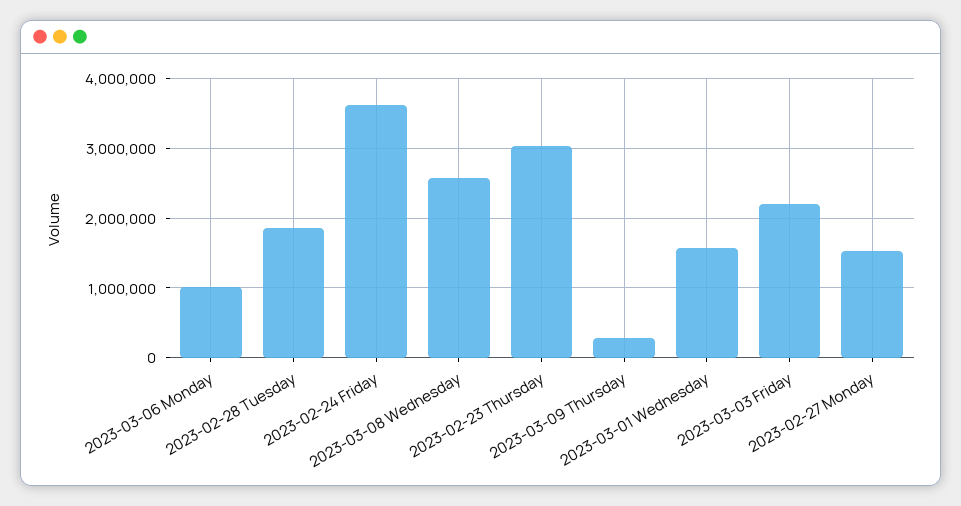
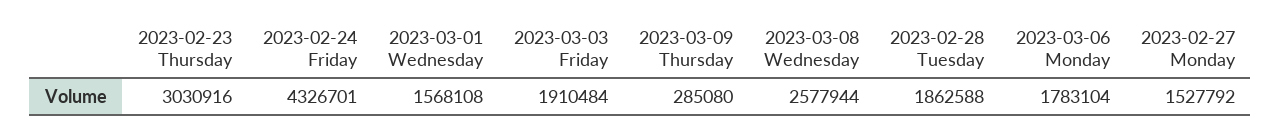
  {
-   "2023-03-06 Monday": 1000000,
+   "2023-03-06 Monday": 1783104,
    "2023-02-28 Tuesday": 1862588,
-   "2023-02-24 Friday": 3600000,
+   "2023-02-24 Friday": 4326701,
    "2023-03-08 Wednesday": 2577944,
    "2023-02-23 Thursday": 3030916,
    "2023-03-09 Thursday": 285080,
    "2023-03-01 Wednesday": 1568108,
-   "2023-03-03 Friday": 2200000,
+   "2023-03-03 Friday": 1910484,
    "2023-02-27 Monday": 1527792
  }

